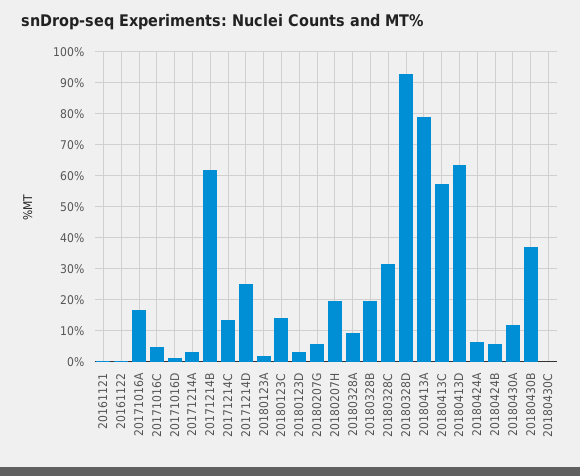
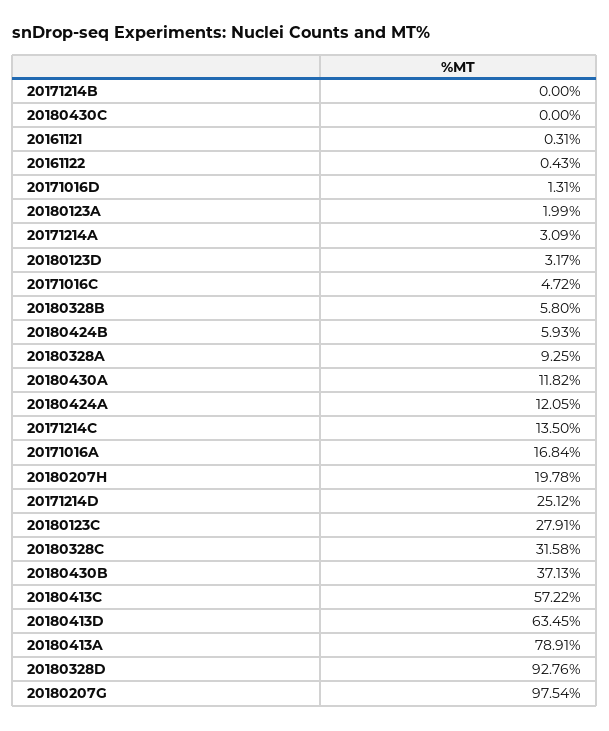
  {
    "20161121": 0.31,
    "20161122": 0.43,
    "20171016A": 16.84,
    "20171016C": 4.72,
    "20171016D": 1.31,
    "20171214A": 3.09,
-   "20171214B": 62,
+   "20171214B": 0,
    "20171214C": 13.5,
    "20171214D": 25.12,
    "20180123A": 1.99,
-   "20180123C": 14,
+   "20180123C": 27.91,
    "20180123D": 3.17,
-   "20180207G": 6,
+   "20180207G": 97.54,
    "20180207H": 19.78,
    "20180328A": 9.25,
-   "20180328B": 20,
+   "20180328B": 5.8,
    "20180328C": 31.58,
    "20180328D": 92.76,
    "20180413A": 78.91,
    "20180413C": 57.22,
    "20180413D": 63.45,
-   "20180424A": 6,
+   "20180424A": 12.05,
    "20180424B": 5.93,
    "20180430A": 11.82,
    "20180430B": 37.13,
    "20180430C": 0
  }

